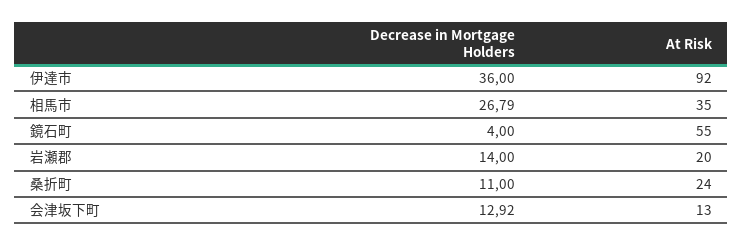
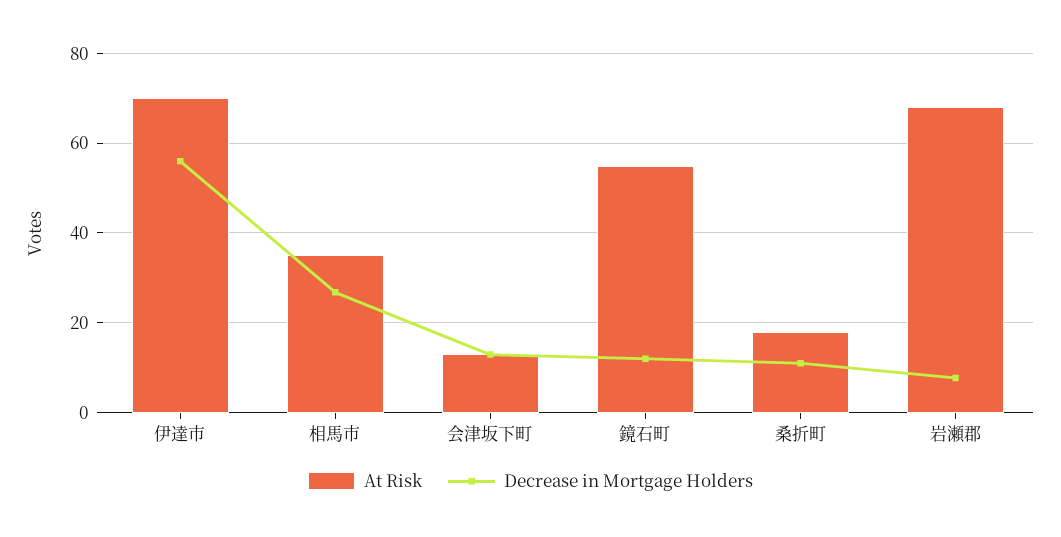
  {
    "Decrease in Mortgage Holders": {
-     "伊達市": 36,
+     "伊達市": 56,
      "相馬市": 26.79,
-     "鏡石町": 4,
+     "鏡石町": 12,
-     "岩瀬郡": 14,
+     "岩瀬郡": 8,
      "桑折町": 11,
      "会津坂下町": 12.92
    },
    "At Risk": {
-     "伊達市": 92,
+     "伊達市": 70,
      "相馬市": 35,
      "鏡石町": 55,
-     "岩瀬郡": 20,
+     "岩瀬郡": 68,
-     "桑折町": 24,
+     "桑折町": 18,
      "会津坂下町": 13
    }
  }

